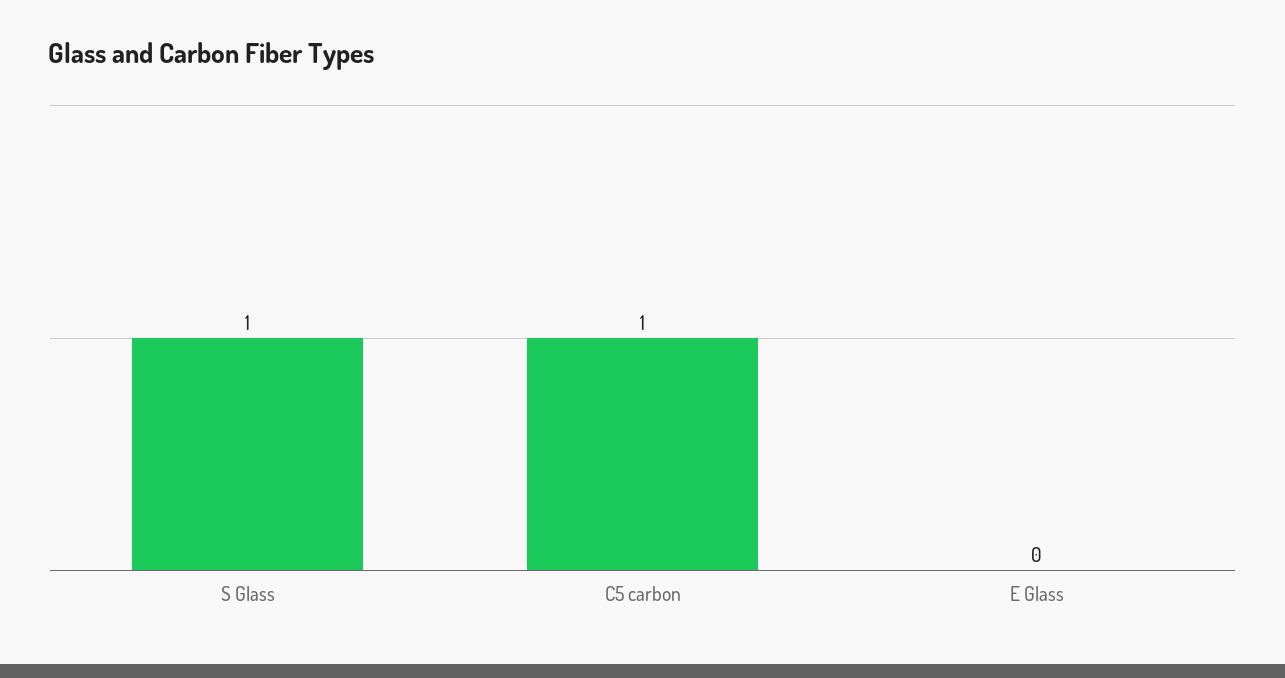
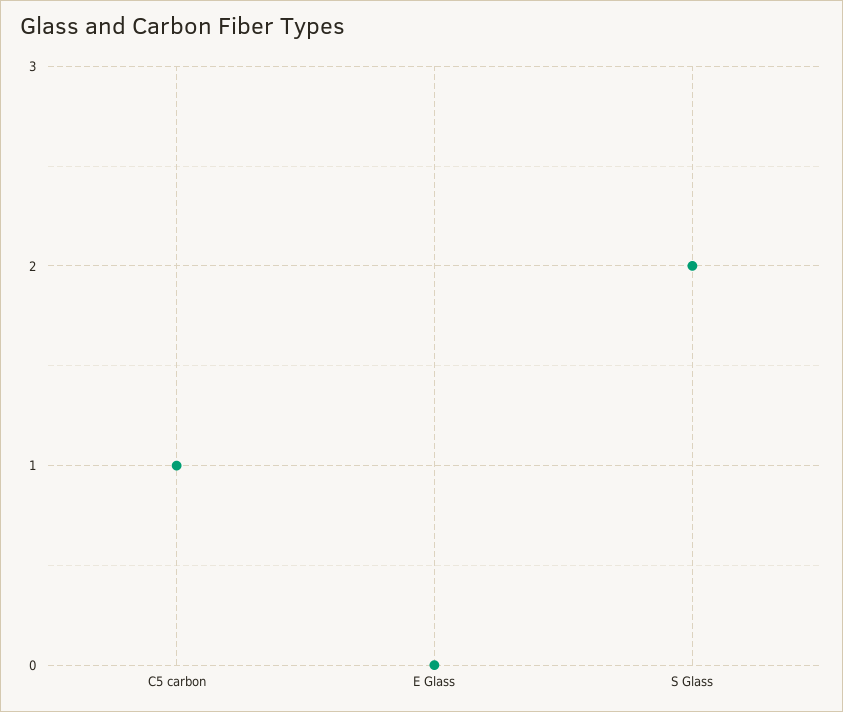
  {
-   "S Glass": 1,
+   "S Glass": 2,
    "C5 carbon": 1,
    "E Glass": 0
  }

